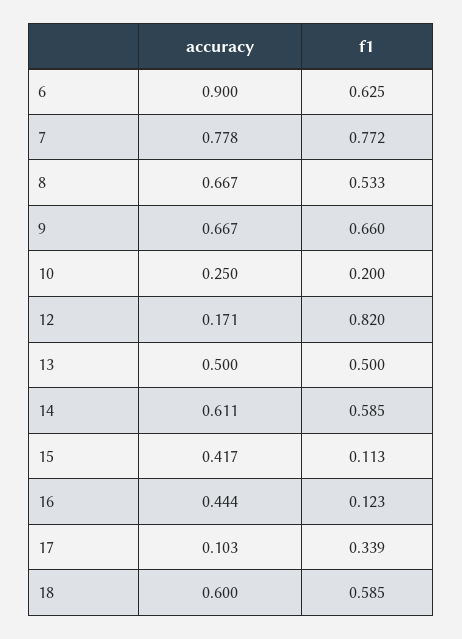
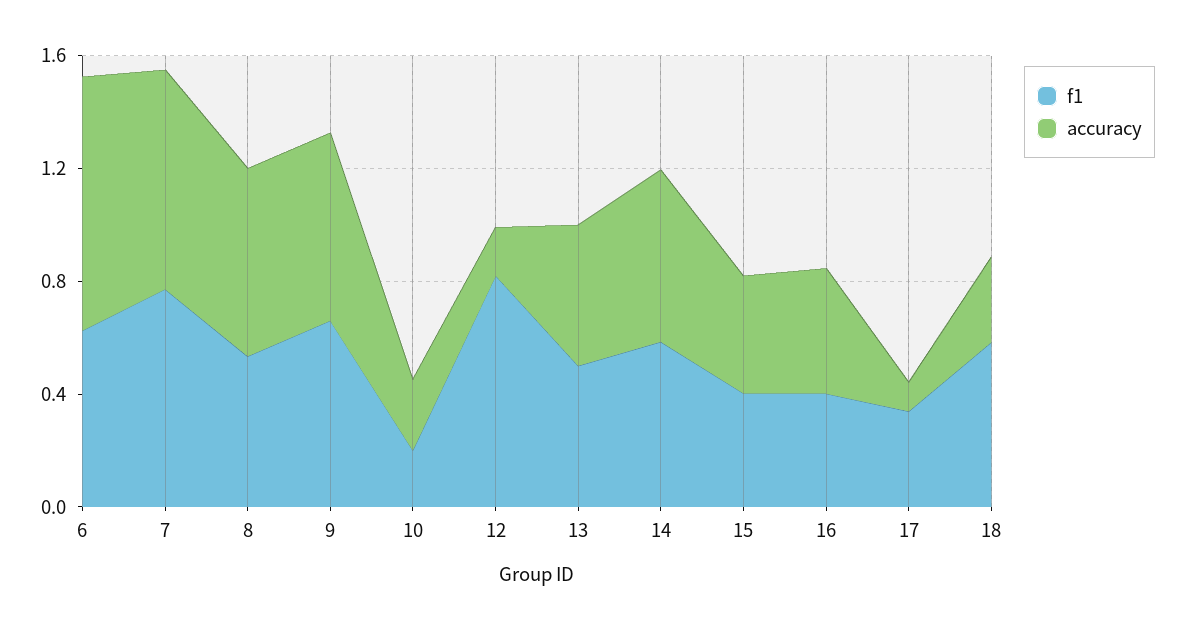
  {
    "accuracy": {
      "6": 0.9,
      "7": 0.778,
      "8": 0.667,
      "9": 0.667,
      "10": 0.25,
      "12": 0.171,
      "13": 0.5,
      "14": 0.611,
      "15": 0.417,
      "16": 0.444,
      "17": 0.103,
-     "18": 0.6
+     "18": 0.3
    },
    "f1": {
      "6": 0.625,
      "7": 0.772,
      "8": 0.533,
      "9": 0.66,
      "10": 0.2,
      "12": 0.82,
      "13": 0.5,
      "14": 0.585,
-     "15": 0.113,
+     "15": 0.4,
-     "16": 0.123,
+     "16": 0.4,
      "17": 0.339,
      "18": 0.585
    }
  }

